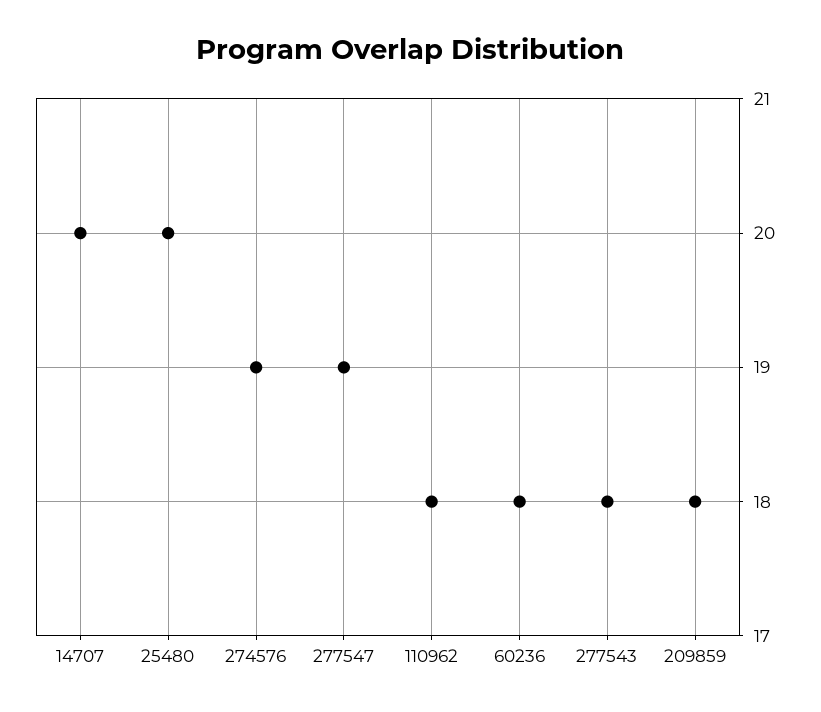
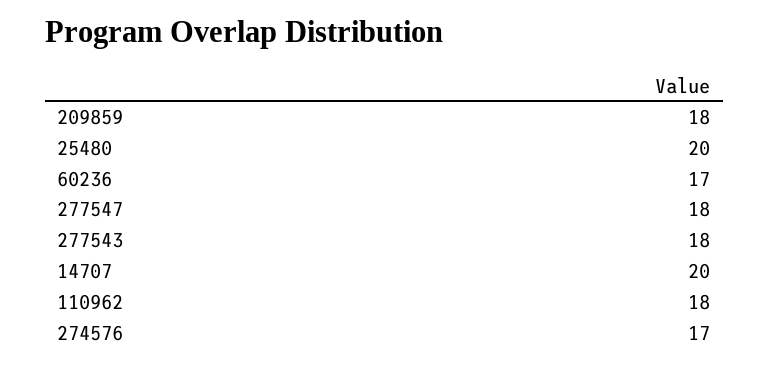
  {
    "14707": 20,
    "25480": 20,
-   "274576": 19,
+   "274576": 17,
-   "277547": 19,
+   "277547": 18,
    "110962": 18,
-   "60236": 18,
+   "60236": 17,
    "277543": 18,
    "209859": 18
  }

